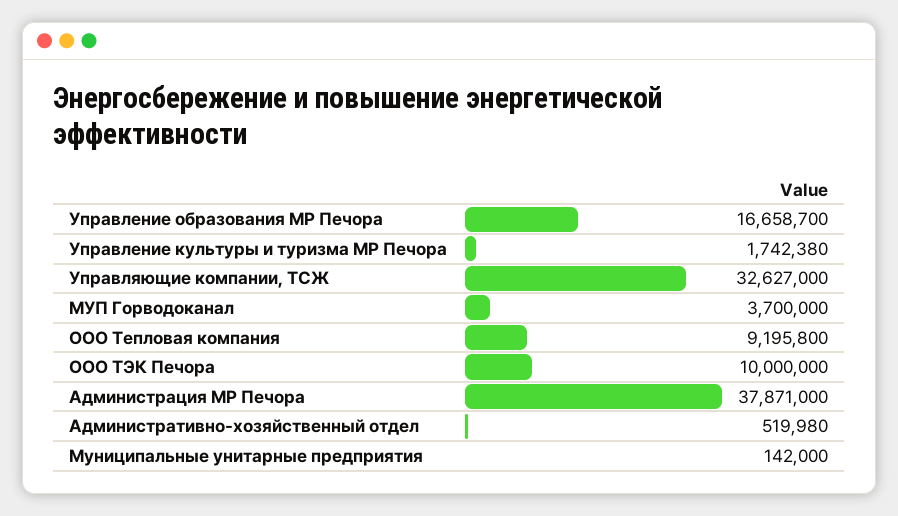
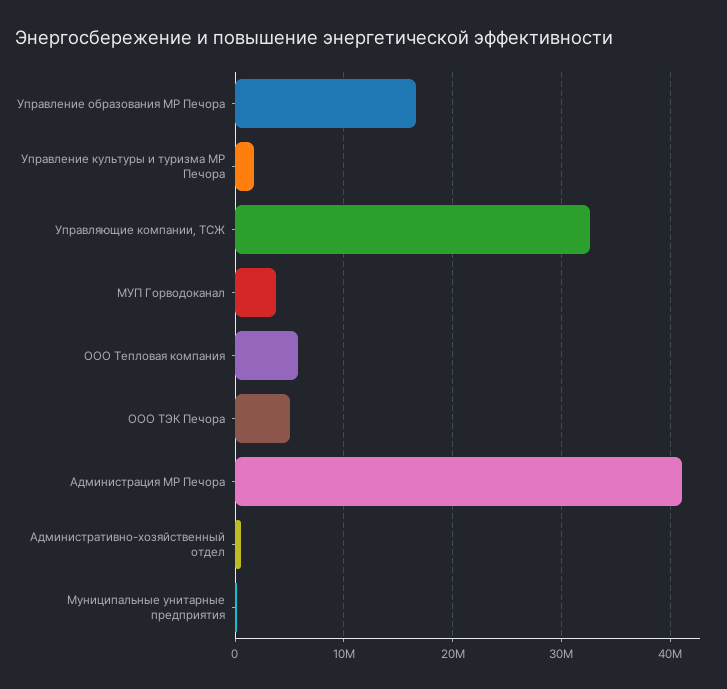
  {
    "Управление образования МР Печора": 16658700,
    "Управление культуры и туризма МР Печора": 1742380,
    "Управляющие компании, ТСЖ": 32627000,
    "МУП Горводоканал": 3700000,
-   "ООО Тепловая компания": 9195800,
+   "ООО Тепловая компания": 6000000,
-   "ООО ТЭК Печора": 10000000,
+   "ООО ТЭК Печора": 5000000,
-   "Администрация МР Печора": 37871000,
+   "Администрация МР Печора": 41000000,
    "Административно-хозяйственный отдел": 519980,
    "Муниципальные унитарные предприятия": 142000
  }

